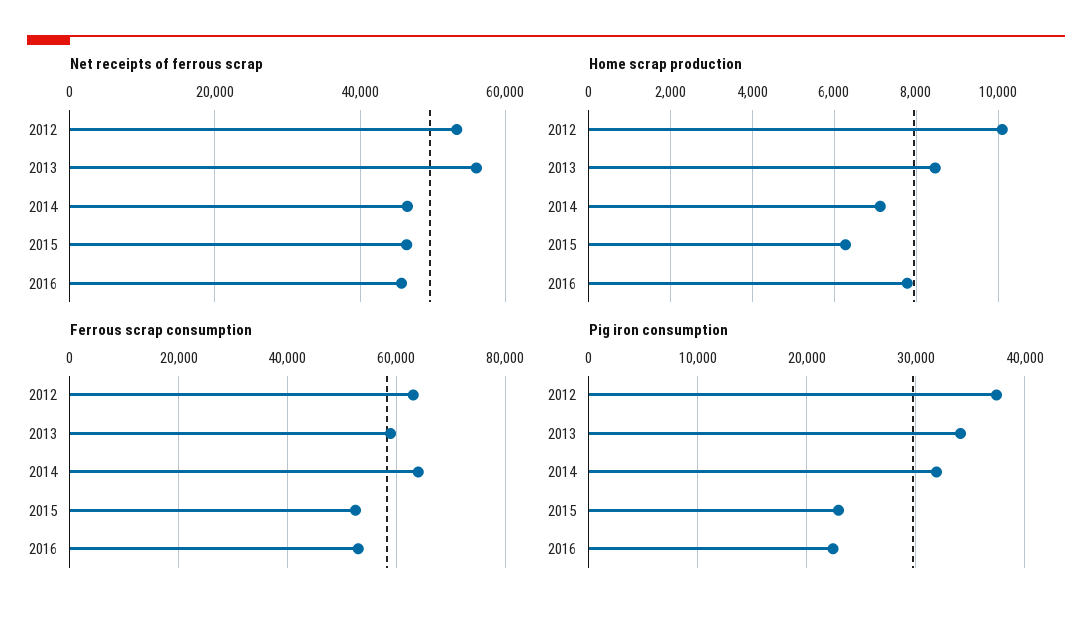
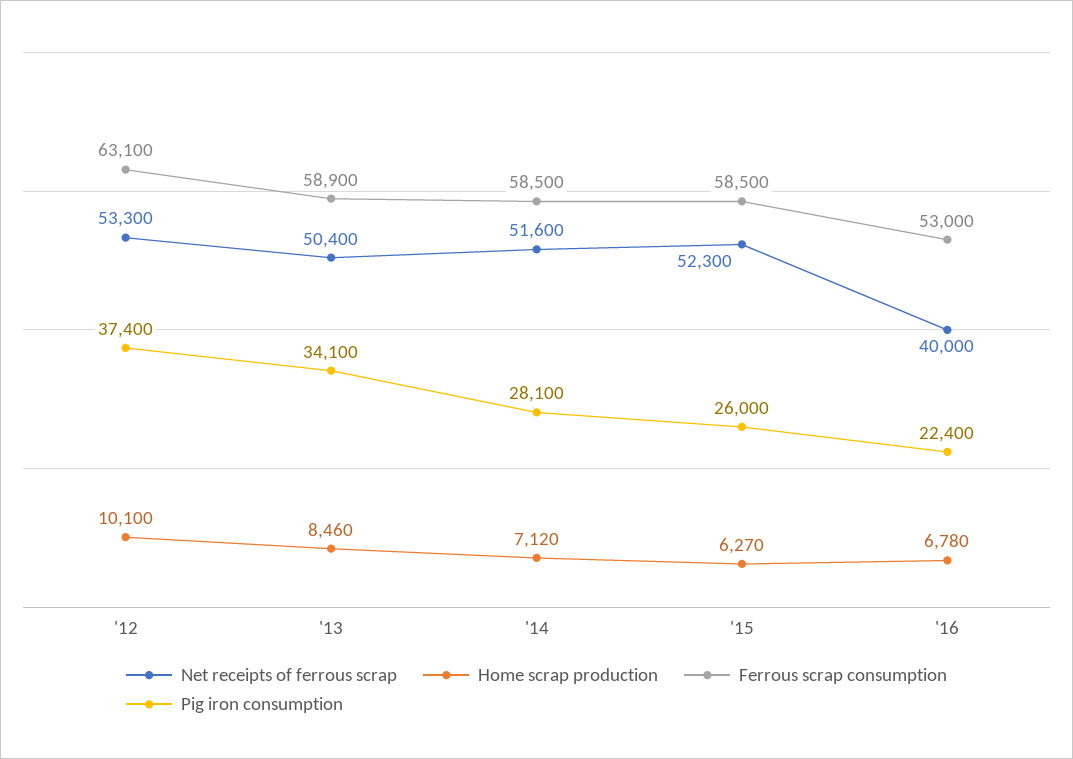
  {
    "Net receipts of ferrous scrap": {
      "2012": 53300,
-     "2013": 56000,
+     "2013": 50400,
-     "2014": 46000,
+     "2014": 51600,
-     "2015": 46000,
+     "2015": 52300,
-     "2016": 46000
+     "2016": 40000
    },
    "Home scrap production": {
      "2012": 10100,
      "2013": 8460,
      "2014": 7120,
      "2015": 6270,
-     "2016": 7800
+     "2016": 6780
    },
    "Ferrous scrap consumption": {
      "2012": 63100,
      "2013": 58900,
-     "2014": 64000,
+     "2014": 58500,
-     "2015": 52000,
+     "2015": 58500,
      "2016": 53000
    },
    "Pig iron consumption": {
      "2012": 37400,
      "2013": 34100,
-     "2014": 32000,
+     "2014": 28100,
-     "2015": 23000,
+     "2015": 26000,
      "2016": 22400
    }
  }

